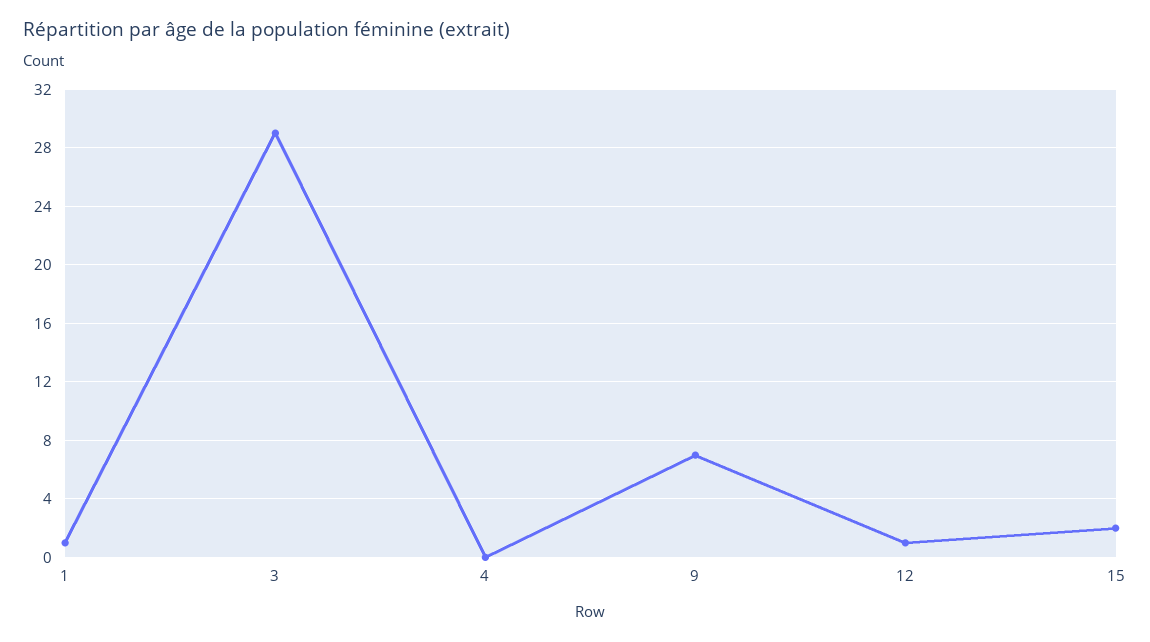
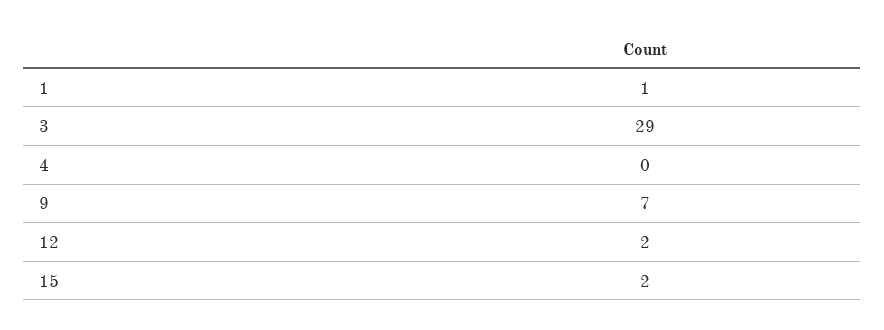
  {
    "1": 1,
    "3": 29,
    "4": 0,
    "9": 7,
-   "12": 1,
+   "12": 2,
    "15": 2
  }

